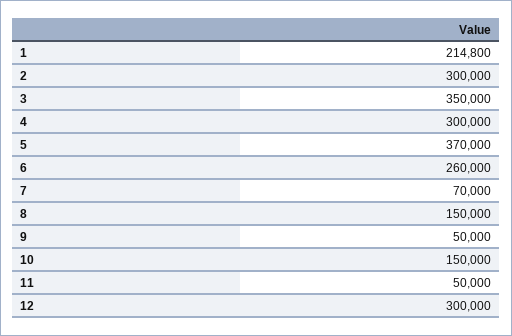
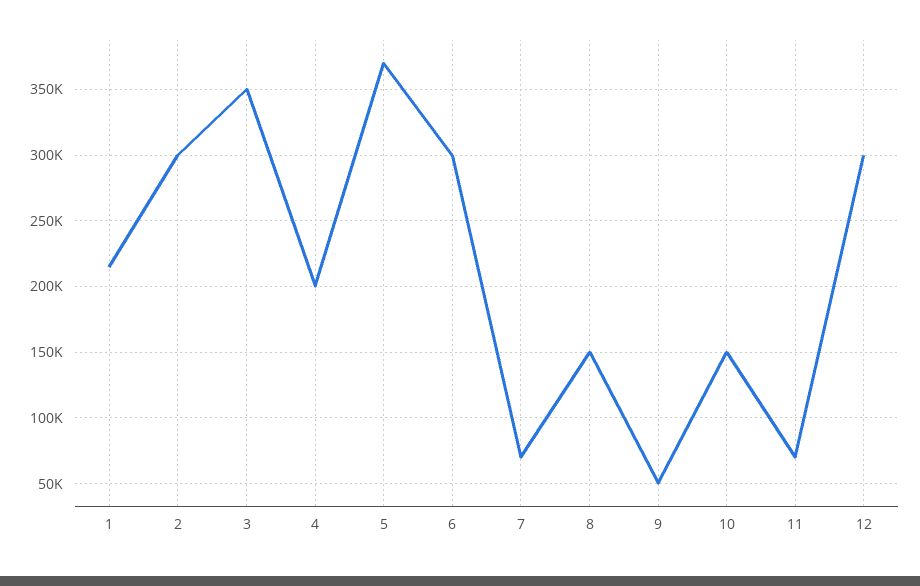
  {
    "1": 214800,
    "2": 300000,
    "3": 350000,
-   "4": 300000,
+   "4": 200000,
    "5": 370000,
-   "6": 260000,
+   "6": 300000,
    "7": 70000,
    "8": 150000,
    "9": 50000,
    "10": 150000,
-   "11": 50000,
+   "11": 70000,
    "12": 300000
  }

